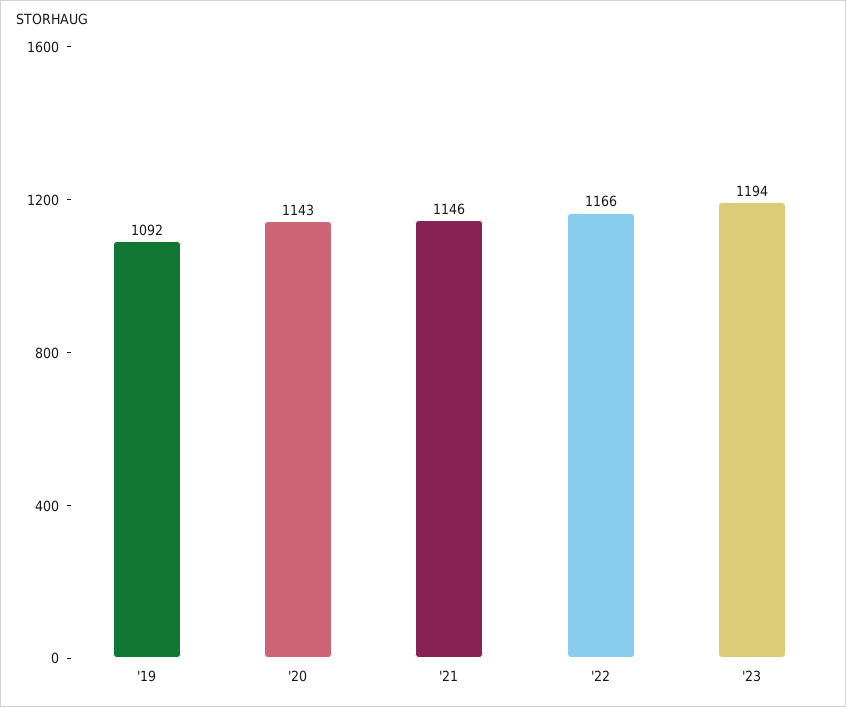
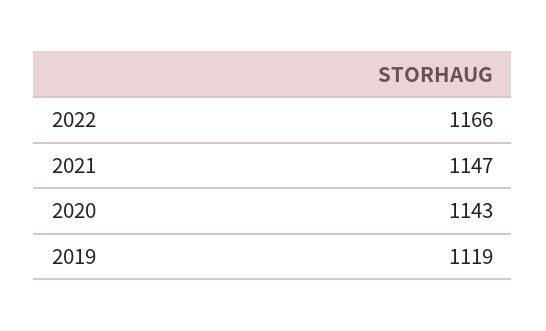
  {
-   "'19": 1092,
+   "'19": 1119,
    "'20": 1143,
-   "'21": 1146,
+   "'21": 1147,
-   "'22": 1166,
+   "'22": 1166
-   "'23": 1194
  }

